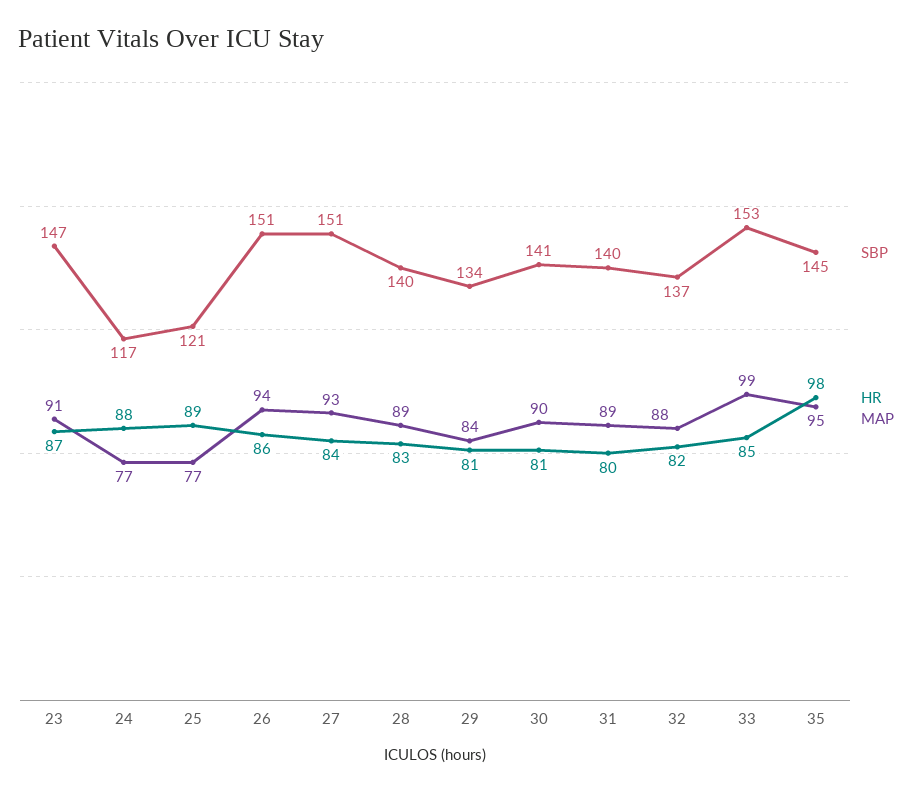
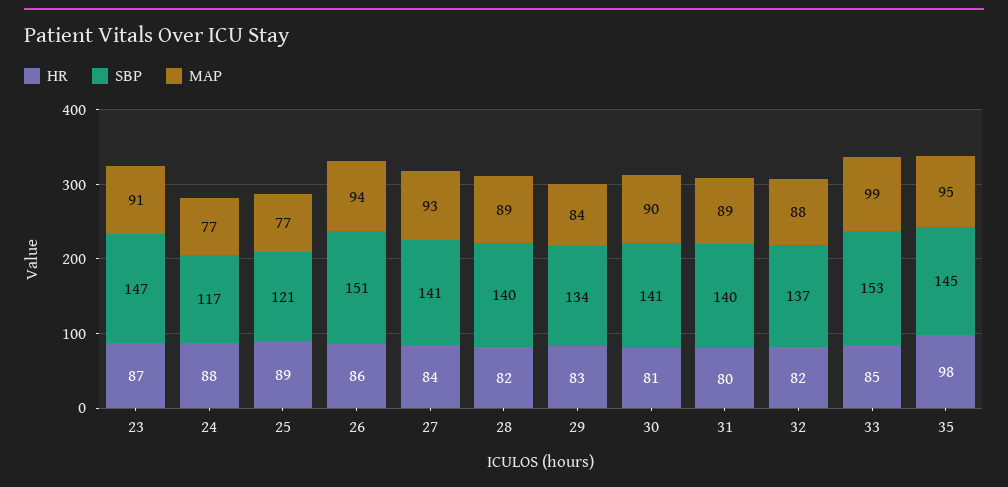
  {
    "SBP": {
      "23": 147,
      "24": 117,
      "25": 121,
      "26": 151,
-     "27": 151,
+     "27": 141,
      "28": 140,
      "29": 134,
      "30": 141,
      "31": 140,
      "32": 137,
      "33": 153,
      "35": 145
    },
    "HR": {
      "23": 87,
      "24": 88,
      "25": 89,
      "26": 86,
      "27": 84,
-     "28": 83,
+     "28": 82,
-     "29": 81,
+     "29": 83,
      "30": 81,
      "31": 80,
      "32": 82,
      "33": 85,
      "35": 98
    },
    "MAP": {
      "23": 91,
      "24": 77,
      "25": 77,
      "26": 94,
      "27": 93,
      "28": 89,
      "29": 84,
      "30": 90,
      "31": 89,
      "32": 88,
      "33": 99,
      "35": 95
    }
  }

